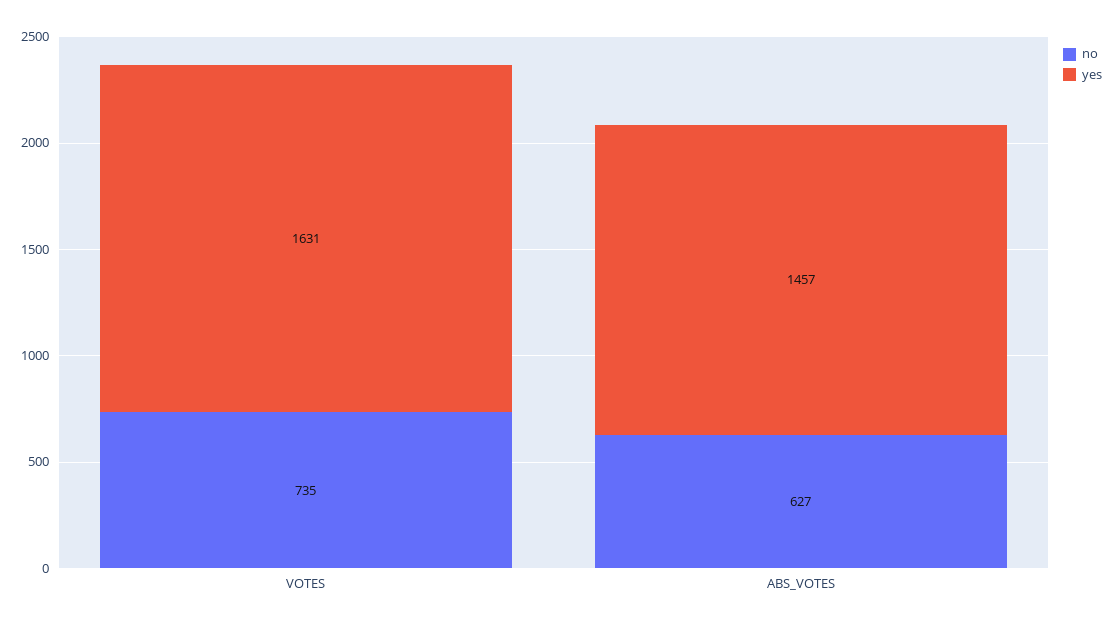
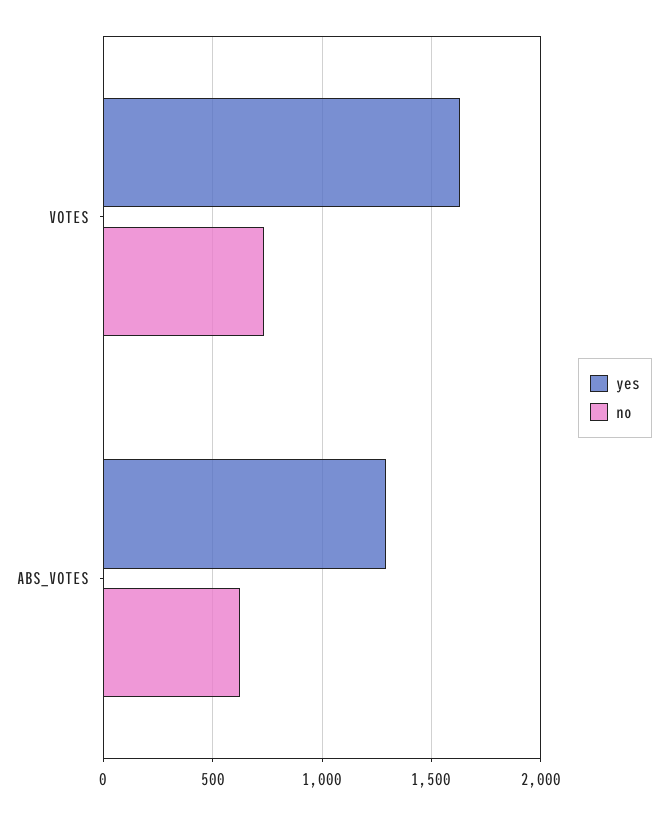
  {
    "no": {
      "VOTES": 735,
      "ABS_VOTES": 627
    },
    "yes": {
      "VOTES": 1631,
-     "ABS_VOTES": 1457
+     "ABS_VOTES": 1300
    }
  }

